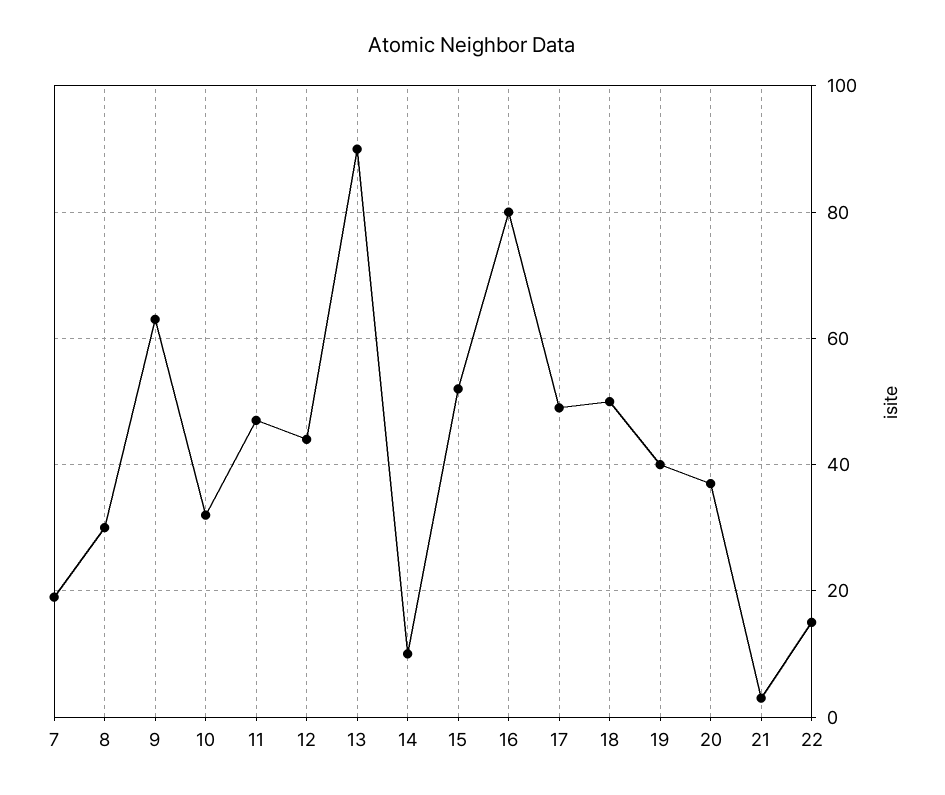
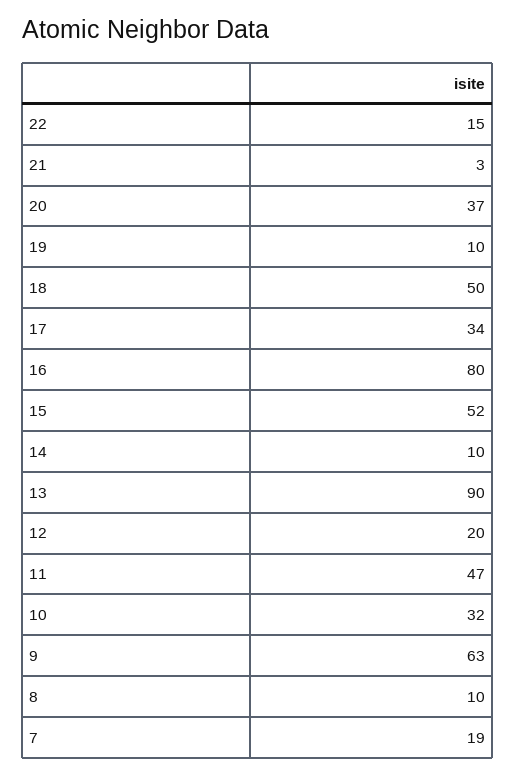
  {
    "7": 19,
-   "8": 30,
+   "8": 10,
    "9": 63,
    "10": 32,
    "11": 47,
-   "12": 45,
+   "12": 20,
    "13": 90,
    "14": 10,
    "15": 52,
    "16": 80,
-   "17": 50,
+   "17": 34,
    "18": 50,
-   "19": 40,
+   "19": 10,
    "20": 37,
    "21": 3,
    "22": 15
  }

